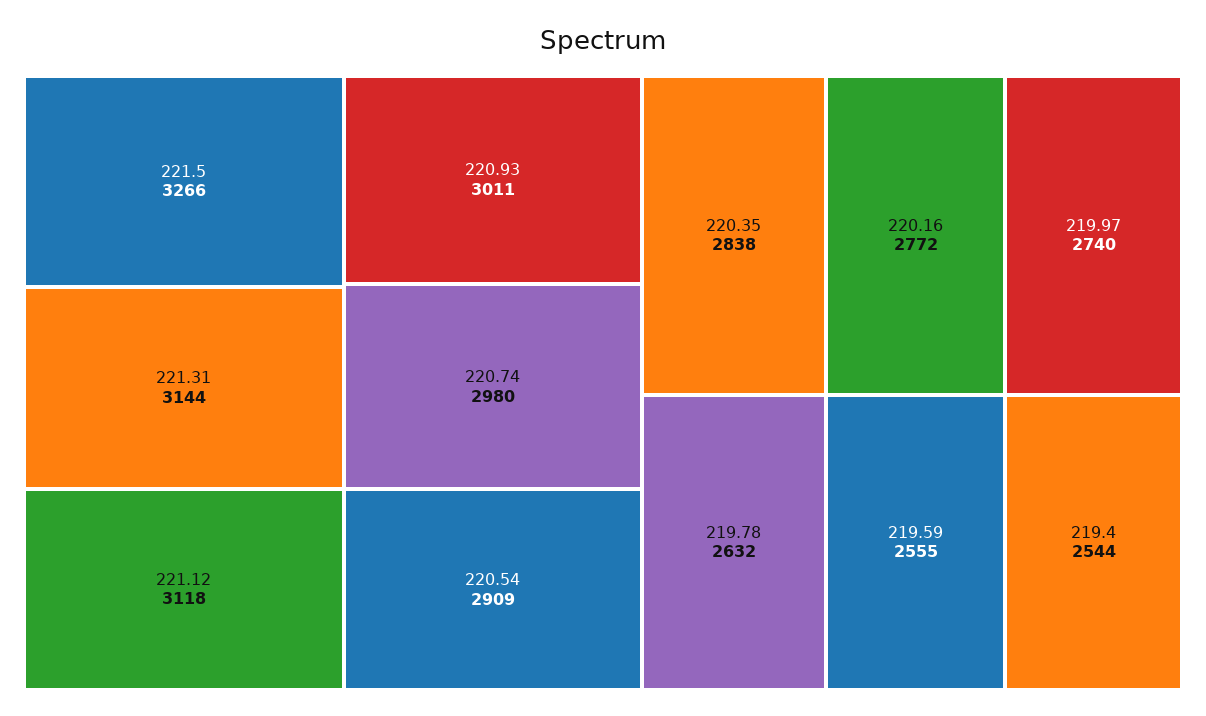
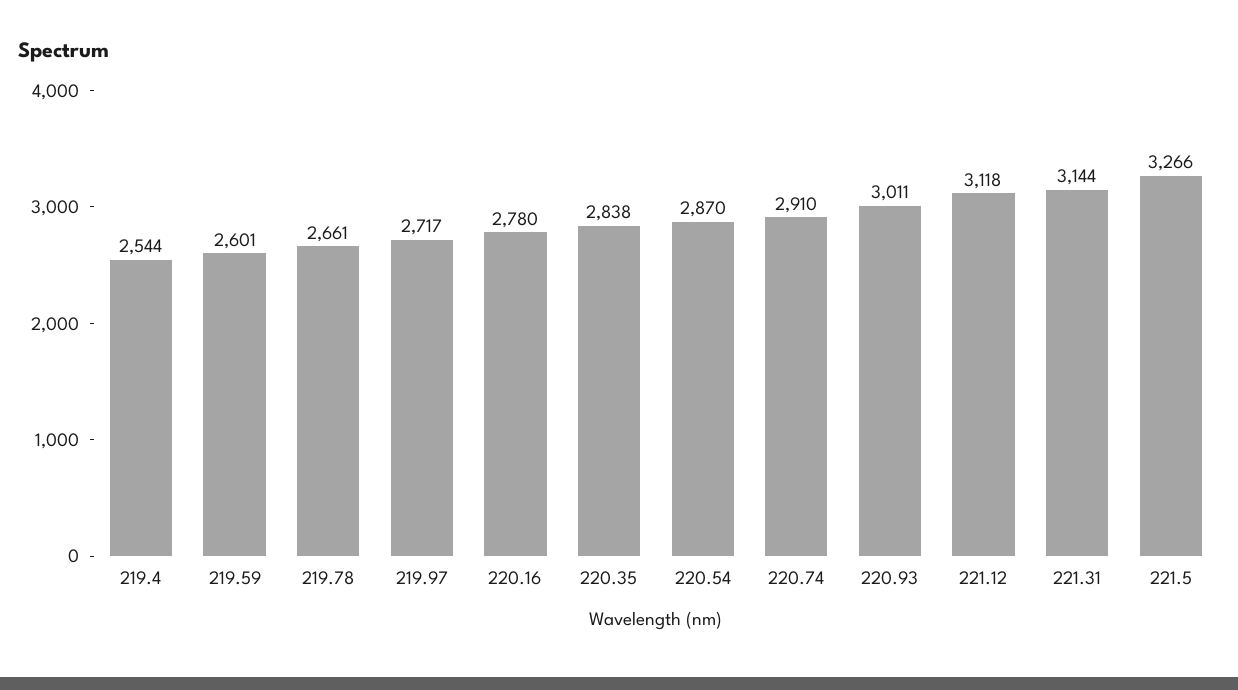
  {
    "221.5": 3266,
    "221.31": 3144,
    "221.12": 3118,
    "220.93": 3011,
-   "220.74": 2980,
+   "220.74": 2910,
-   "220.54": 2909,
+   "220.54": 2870,
    "220.35": 2838,
-   "220.16": 2772,
+   "220.16": 2780,
-   "219.97": 2740,
+   "219.97": 2717,
-   "219.78": 2632,
+   "219.78": 2661,
-   "219.59": 2555,
+   "219.59": 2601,
    "219.4": 2544
  }

